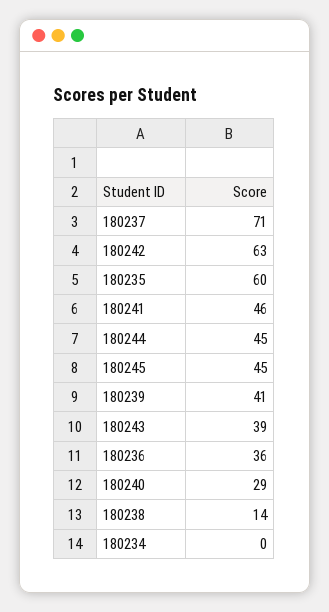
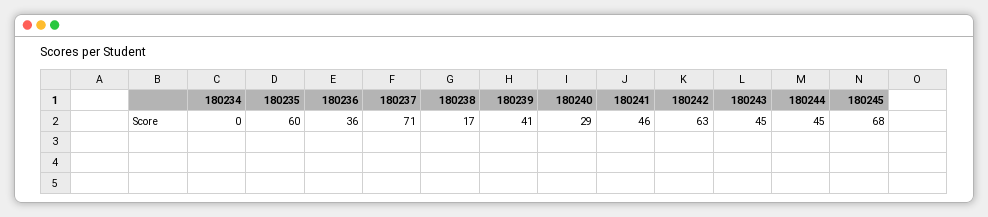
  {
    "180237": 71,
    "180242": 63,
    "180235": 60,
    "180241": 46,
    "180244": 45,
-   "180245": 45,
+   "180245": 68,
    "180239": 41,
-   "180243": 39,
+   "180243": 45,
    "180236": 36,
    "180240": 29,
-   "180238": 14,
+   "180238": 17,
    "180234": 0
  }

